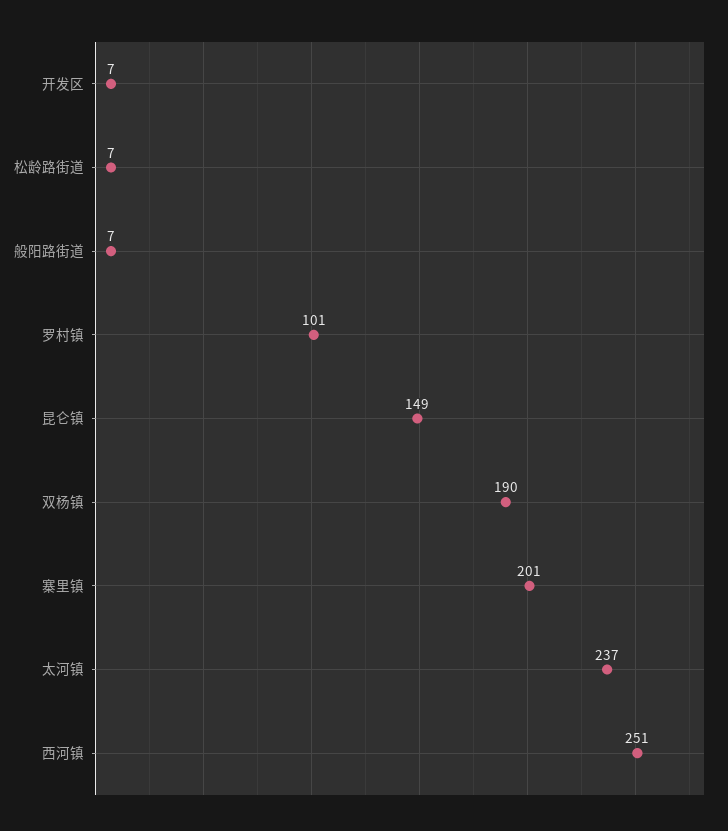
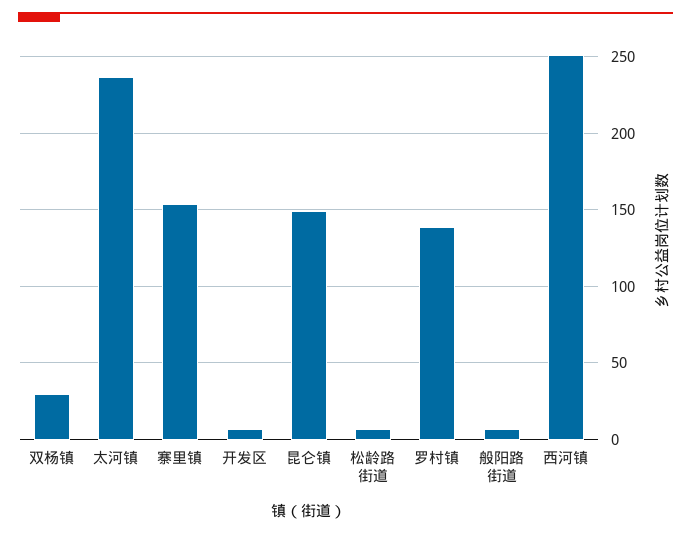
  {
    "开发区": 7,
    "松龄路街道": 7,
    "般阳路街道": 7,
-   "罗村镇": 101,
+   "罗村镇": 140,
    "昆仑镇": 149,
-   "双杨镇": 190,
+   "双杨镇": 30,
-   "寨里镇": 201,
+   "寨里镇": 155,
    "太河镇": 237,
    "西河镇": 251
  }

